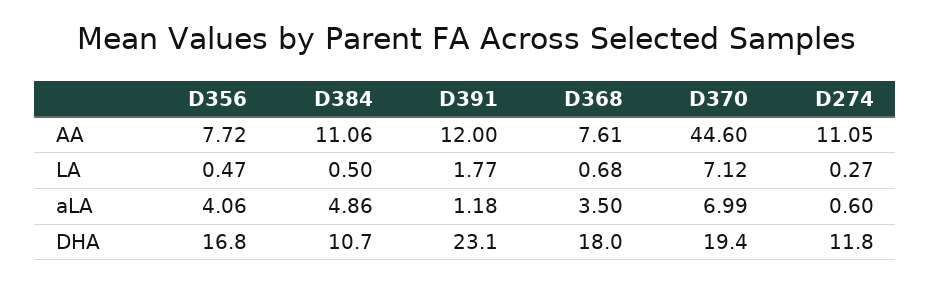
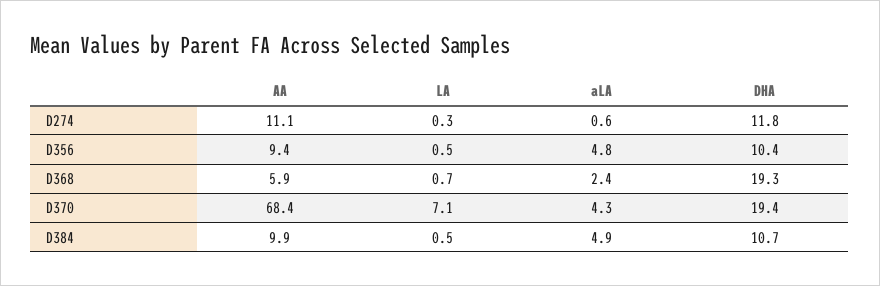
  {
    "D356": {
-     "AA": 7.72,
+     "AA": 9.4,
      "LA": 0.47,
-     "aLA": 4.06,
+     "aLA": 4.8,
-     "DHA": 16.8
+     "DHA": 10.4
    },
    "D384": {
-     "AA": 11.06,
+     "AA": 9.9,
      "LA": 0.5,
      "aLA": 4.86,
      "DHA": 10.7
    },
-   "D391": {
-     "AA": 12,
-     "LA": 1.77,
-     "aLA": 1.18,
-     "DHA": 23.1
-   },
    "D368": {
-     "AA": 7.61,
+     "AA": 5.9,
      "LA": 0.68,
-     "aLA": 3.5,
+     "aLA": 2.4,
-     "DHA": 18
+     "DHA": 19.3
    },
    "D370": {
-     "AA": 44.6,
+     "AA": 68.4,
      "LA": 7.12,
-     "aLA": 6.99,
+     "aLA": 4.3,
      "DHA": 19.4
    },
    "D274": {
      "AA": 11.05,
      "LA": 0.27,
      "aLA": 0.6,
      "DHA": 11.8
    }
  }

